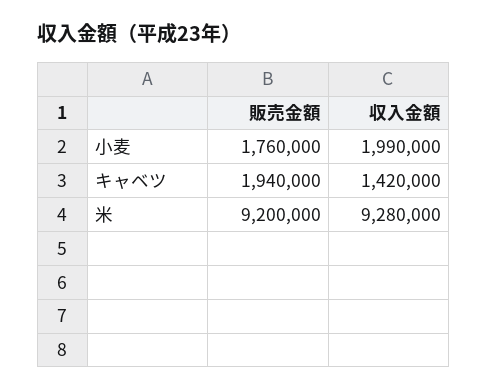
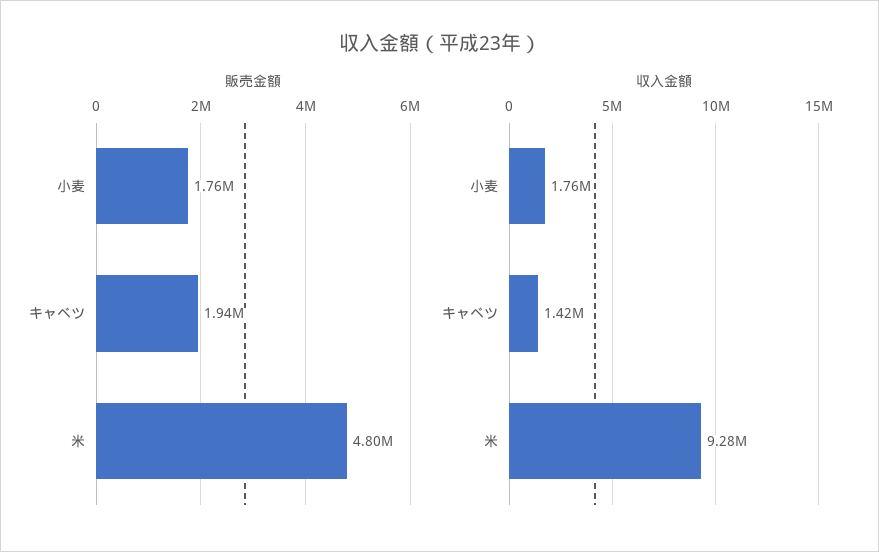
  {
    "販売金額": {
      "小麦": 1760000,
      "キャベツ": 1940000,
-     "米": 9200000
+     "米": 4800000
    },
    "収入金額": {
-     "小麦": 1990000,
+     "小麦": 1760000,
      "キャベツ": 1420000,
      "米": 9280000
    }
  }

